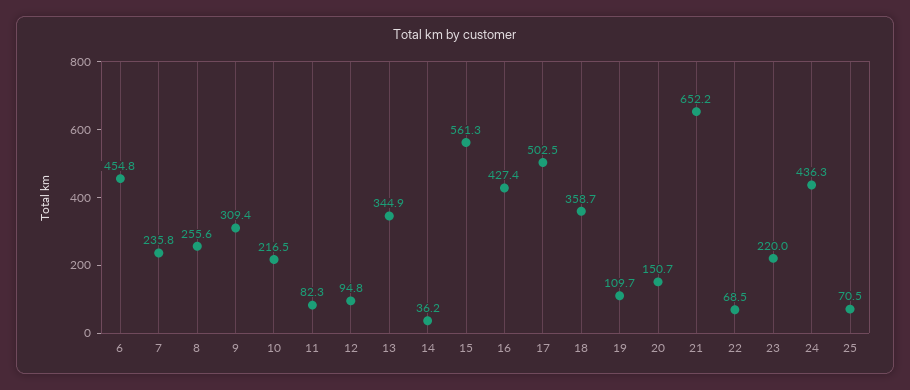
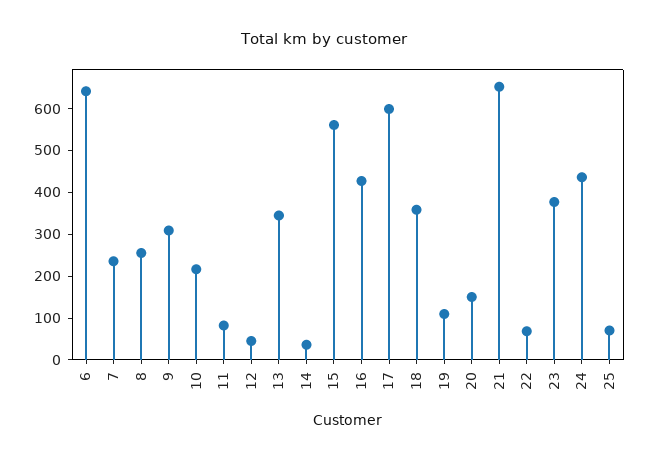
  {
-   "6": 454.8,
+   "6": 640,
    "7": 235.8,
    "8": 255.6,
    "9": 309.4,
    "10": 216.5,
    "11": 82.3,
-   "12": 94.8,
+   "12": 40,
    "13": 344.9,
    "14": 36.2,
    "15": 561.3,
    "16": 427.4,
-   "17": 502.5,
+   "17": 600,
    "18": 358.7,
    "19": 109.7,
    "20": 150.7,
    "21": 652.2,
    "22": 68.5,
-   "23": 220,
+   "23": 380,
    "24": 436.3,
    "25": 70.5
  }

